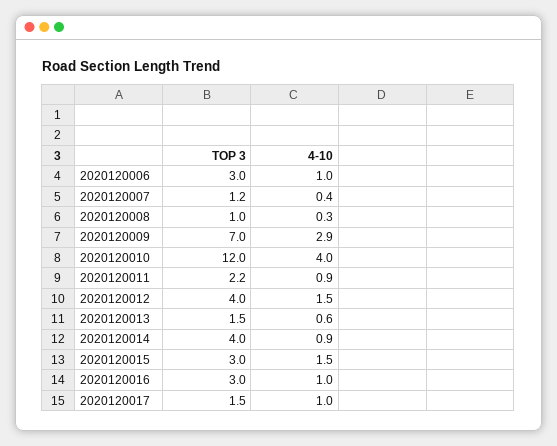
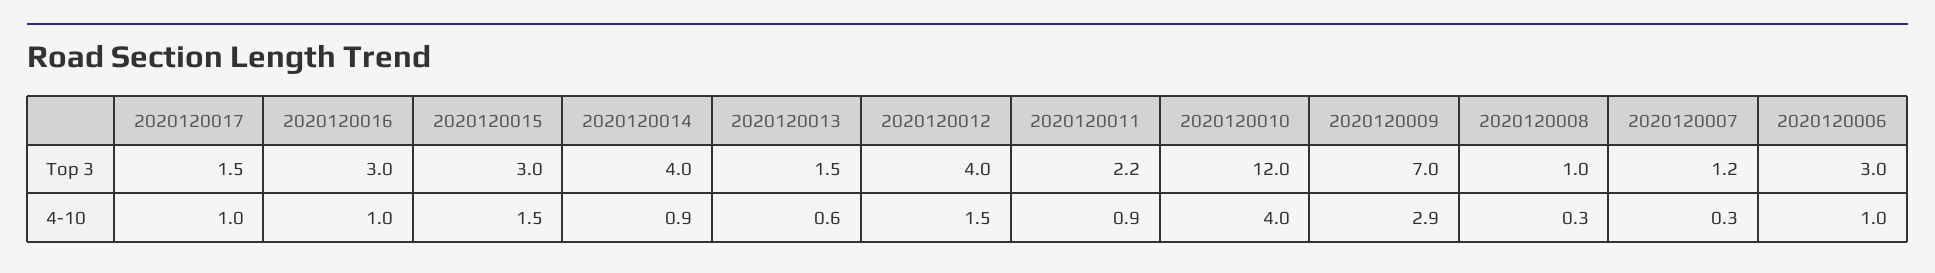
  {
    "TOP 3": {
      "2020120006": 3,
      "2020120007": 1.2,
      "2020120008": 1,
      "2020120009": 7,
      "2020120010": 12,
      "2020120011": 2.2,
      "2020120012": 4,
      "2020120013": 1.5,
      "2020120014": 4,
      "2020120015": 3,
      "2020120016": 3,
      "2020120017": 1.5
    },
    "4-10": {
      "2020120006": 1,
-     "2020120007": 0.4,
+     "2020120007": 0.3,
      "2020120008": 0.3,
      "2020120009": 2.9,
      "2020120010": 4,
      "2020120011": 0.9,
      "2020120012": 1.5,
      "2020120013": 0.6,
      "2020120014": 0.9,
      "2020120015": 1.5,
      "2020120016": 1,
      "2020120017": 1
    }
  }

